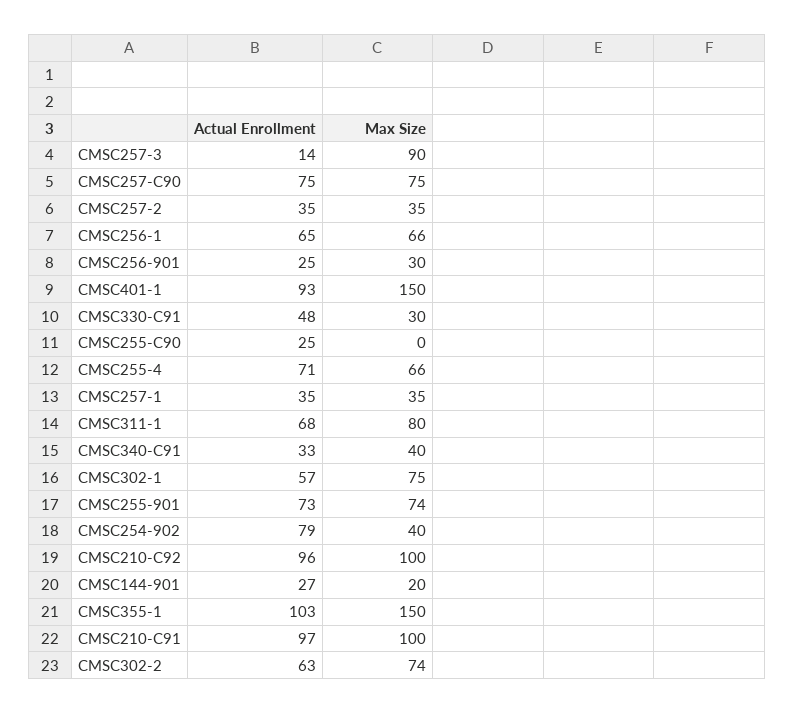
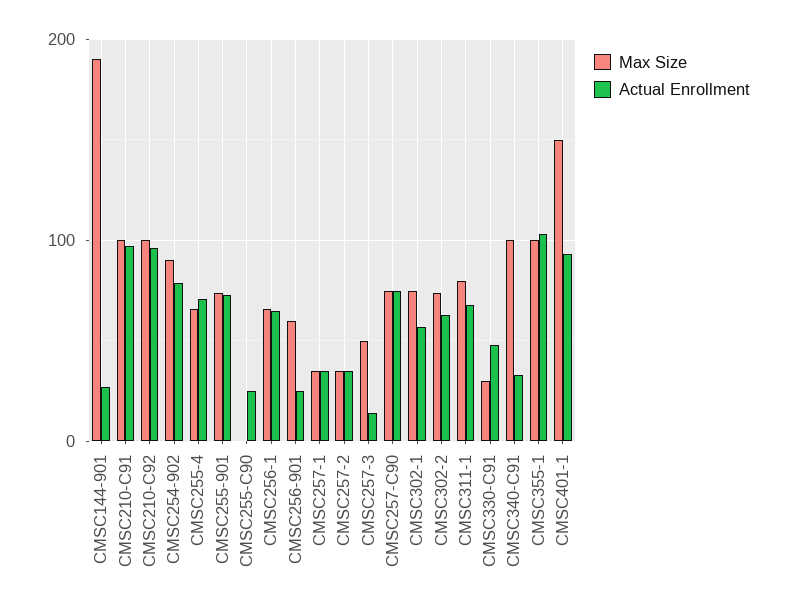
  {
    "Actual Enrollment": {
      "CMSC257-3": 14,
      "CMSC257-C90": 75,
      "CMSC257-2": 35,
      "CMSC256-1": 65,
      "CMSC256-901": 25,
      "CMSC401-1": 93,
      "CMSC330-C91": 48,
      "CMSC255-C90": 25,
      "CMSC255-4": 71,
      "CMSC257-1": 35,
      "CMSC311-1": 68,
      "CMSC340-C91": 33,
      "CMSC302-1": 57,
      "CMSC255-901": 73,
      "CMSC254-902": 79,
      "CMSC210-C92": 96,
      "CMSC144-901": 27,
      "CMSC355-1": 103,
      "CMSC210-C91": 97,
      "CMSC302-2": 63
    },
    "Max Size": {
-     "CMSC257-3": 90,
+     "CMSC257-3": 50,
      "CMSC257-C90": 75,
      "CMSC257-2": 35,
      "CMSC256-1": 66,
-     "CMSC256-901": 30,
+     "CMSC256-901": 60,
      "CMSC401-1": 150,
      "CMSC330-C91": 30,
      "CMSC255-C90": 0,
      "CMSC255-4": 66,
      "CMSC257-1": 35,
      "CMSC311-1": 80,
-     "CMSC340-C91": 40,
+     "CMSC340-C91": 100,
      "CMSC302-1": 75,
      "CMSC255-901": 74,
-     "CMSC254-902": 40,
+     "CMSC254-902": 90,
      "CMSC210-C92": 100,
-     "CMSC144-901": 20,
+     "CMSC144-901": 190,
-     "CMSC355-1": 150,
+     "CMSC355-1": 100,
      "CMSC210-C91": 100,
      "CMSC302-2": 74
    }
  }

